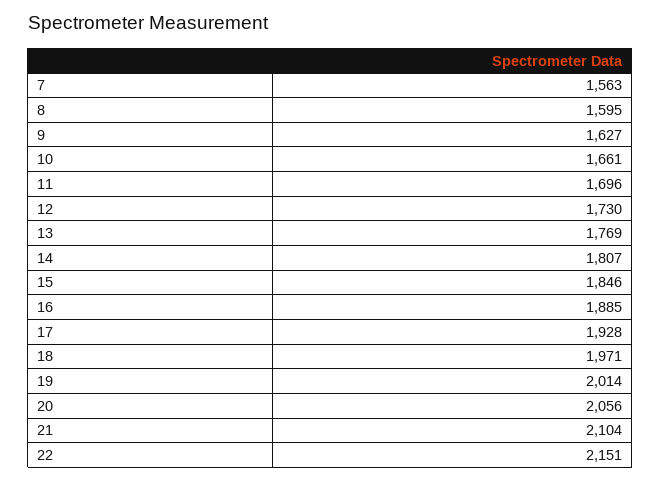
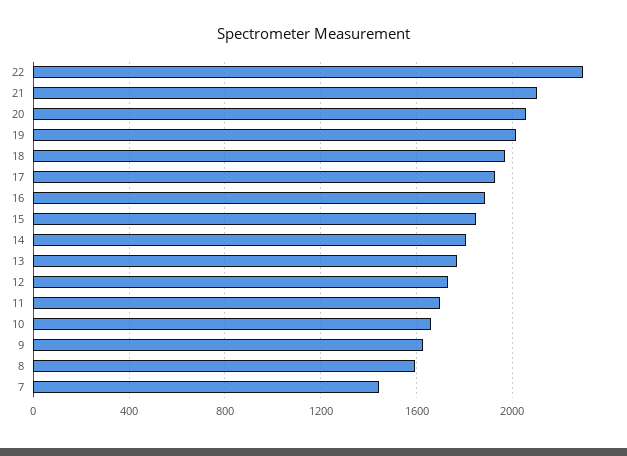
  {
-   "7": 1563,
+   "7": 1450,
    "8": 1595,
    "9": 1627,
    "10": 1661,
    "11": 1696,
    "12": 1730,
    "13": 1769,
    "14": 1807,
    "15": 1846,
    "16": 1885,
    "17": 1928,
    "18": 1971,
    "19": 2014,
    "20": 2056,
    "21": 2104,
-   "22": 2151
+   "22": 2300
  }

